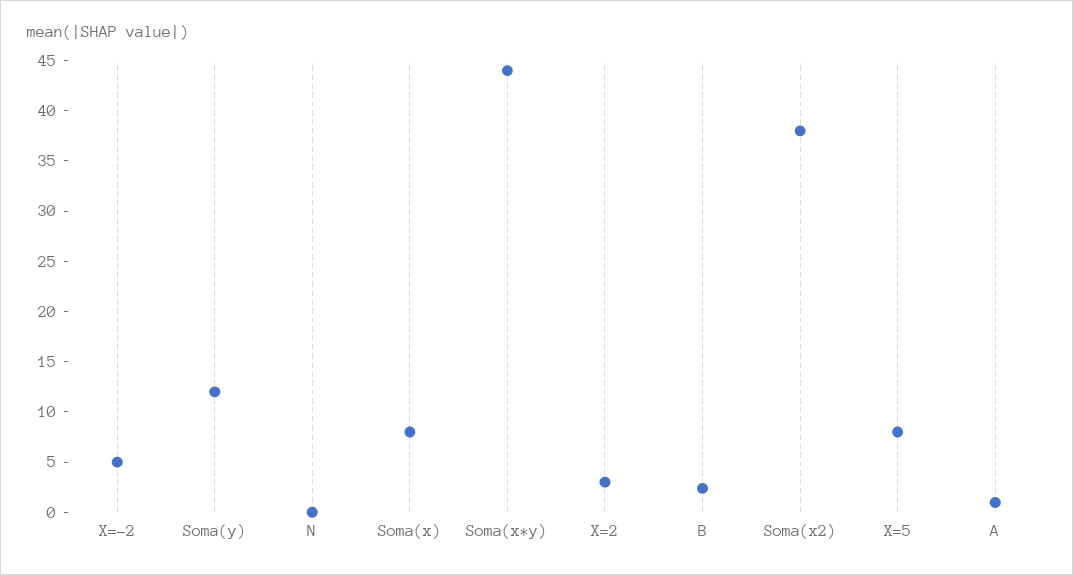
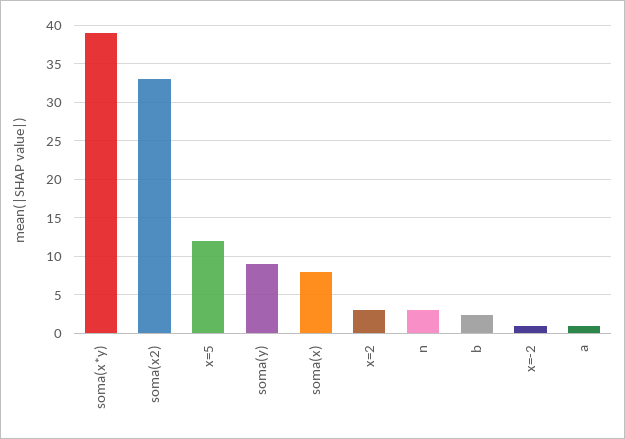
  {
-   "X=-2": 5,
+   "X=-2": 1,
-   "Soma(y)": 12,
+   "Soma(y)": 9,
-   "N": 0,
+   "N": 3,
    "Soma(x)": 8,
-   "Soma(x*y)": 44,
+   "Soma(x*y)": 39,
    "X=2": 3,
    "B": 2,
-   "Soma(x2)": 38,
+   "Soma(x2)": 33,
-   "X=5": 8,
+   "X=5": 12,
    "A": 1
  }

